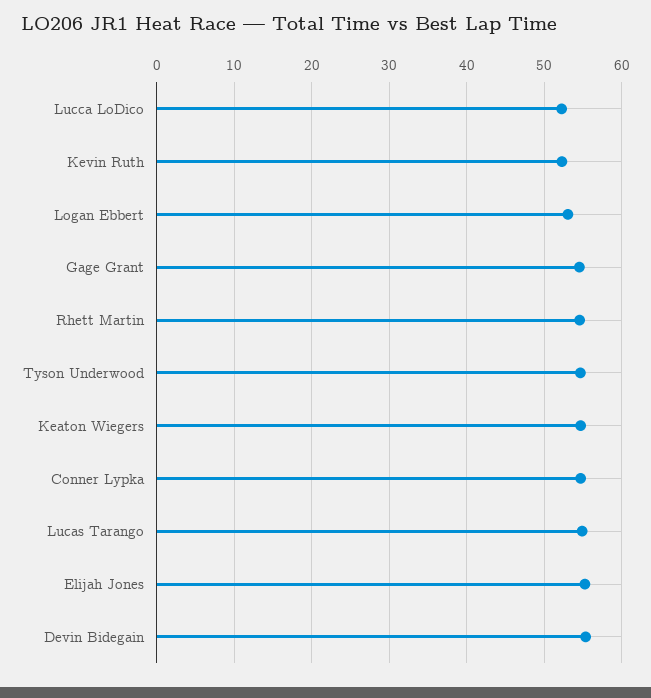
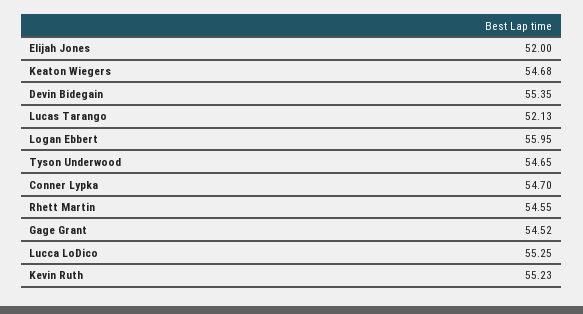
  {
-   "Lucca LoDico": 52,
+   "Lucca LoDico": 55.25,
-   "Kevin Ruth": 52,
+   "Kevin Ruth": 55.23,
-   "Logan Ebbert": 53,
+   "Logan Ebbert": 55.95,
    "Gage Grant": 54.52,
    "Rhett Martin": 54.55,
    "Tyson Underwood": 54.65,
    "Keaton Wiegers": 54.68,
    "Conner Lypka": 54.7,
-   "Lucas Tarango": 55,
+   "Lucas Tarango": 52.13,
-   "Elijah Jones": 55,
+   "Elijah Jones": 52,
    "Devin Bidegain": 55.35
  }

